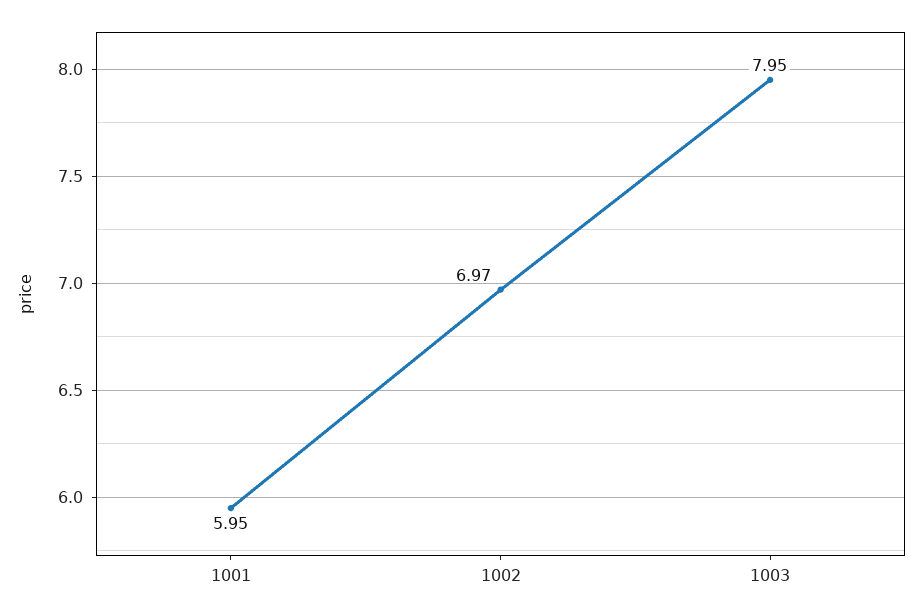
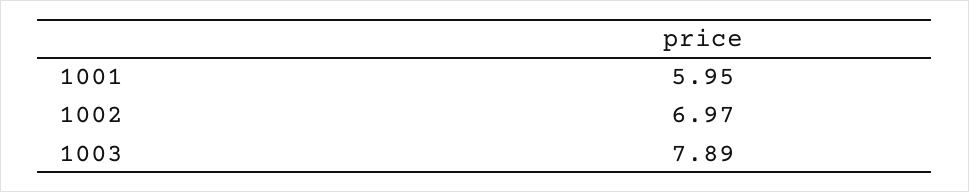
  {
    "1001": 5.95,
    "1002": 6.97,
-   "1003": 7.95
+   "1003": 7.89
  }

